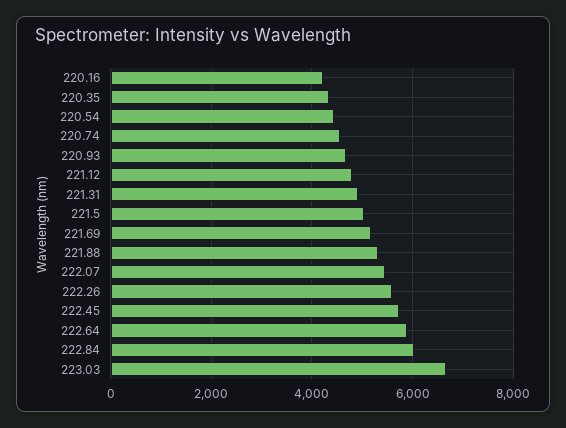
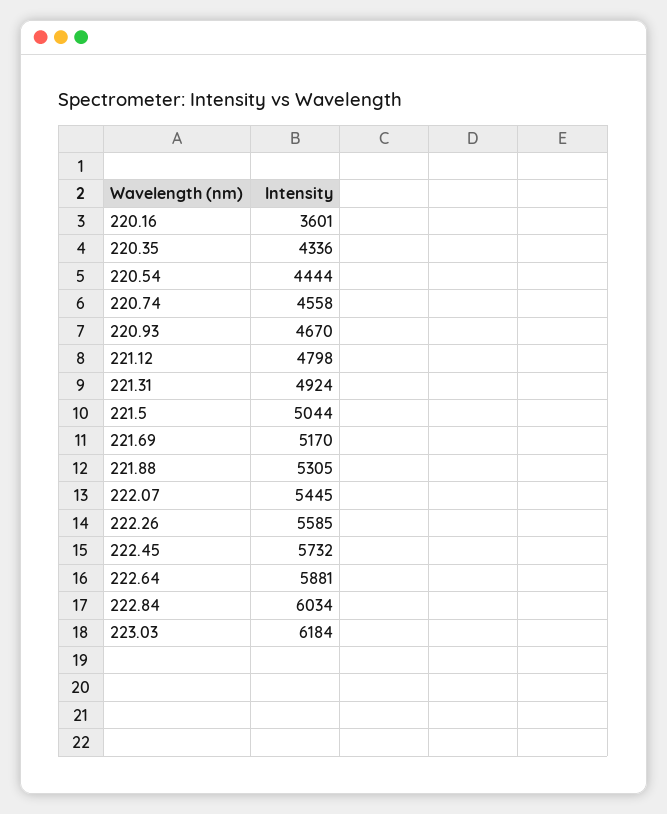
  {
-   "220.16": 4200,
+   "220.16": 3601,
    "220.35": 4336,
    "220.54": 4444,
    "220.74": 4558,
    "220.93": 4670,
    "221.12": 4798,
    "221.31": 4924,
    "221.5": 5044,
    "221.69": 5170,
    "221.88": 5305,
    "222.07": 5445,
    "222.26": 5585,
    "222.45": 5732,
    "222.64": 5881,
    "222.84": 6034,
-   "223.03": 6600
+   "223.03": 6184
  }

